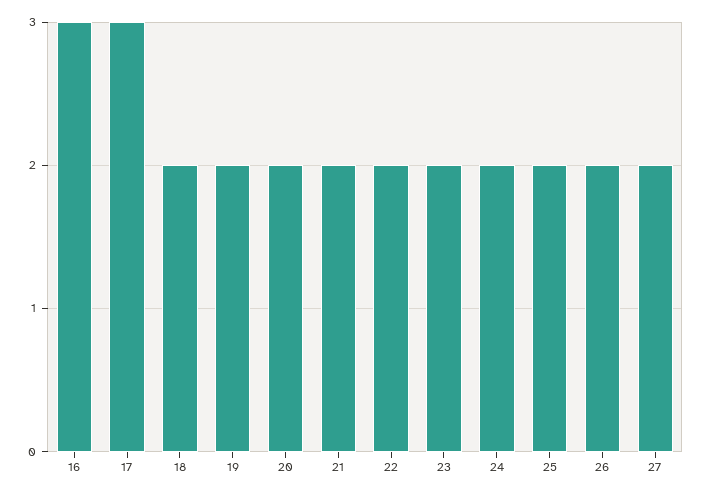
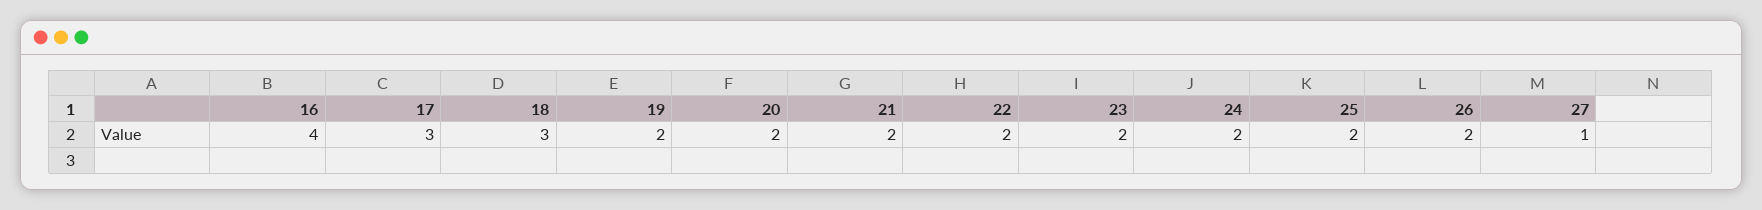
  {
-   "16": 3,
+   "16": 4,
    "17": 3,
-   "18": 2,
+   "18": 3,
    "19": 2,
    "20": 2,
    "21": 2,
    "22": 2,
    "23": 2,
    "24": 2,
    "25": 2,
    "26": 2,
-   "27": 2
+   "27": 1
  }

